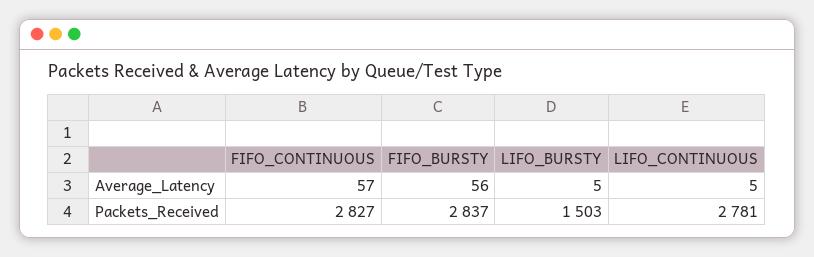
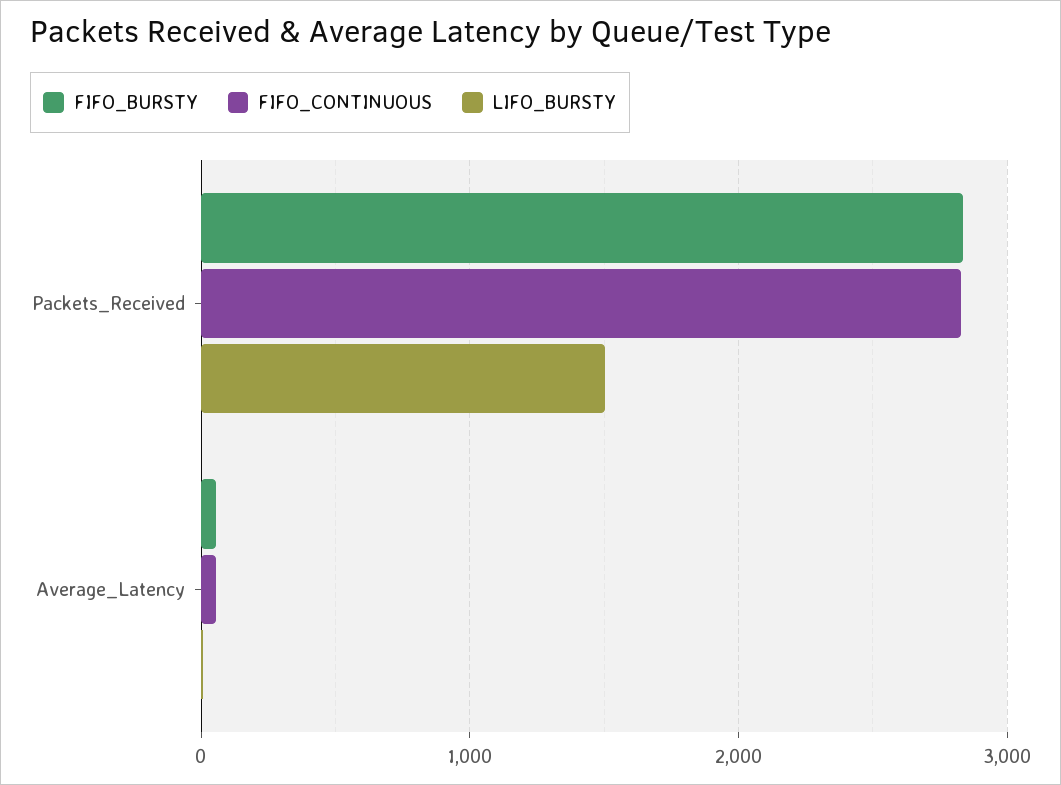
  {
    "FIFO_CONTINUOUS": {
      "Average_Latency": 57,
      "Packets_Received": 2827
    },
    "FIFO_BURSTY": {
      "Average_Latency": 56,
      "Packets_Received": 2837
    },
    "LIFO_BURSTY": {
      "Average_Latency": 5,
      "Packets_Received": 1503
-   },
+   }
-   "LIFO_CONTINUOUS": {
-     "Average_Latency": 5,
-     "Packets_Received": 2781
-   }
  }

